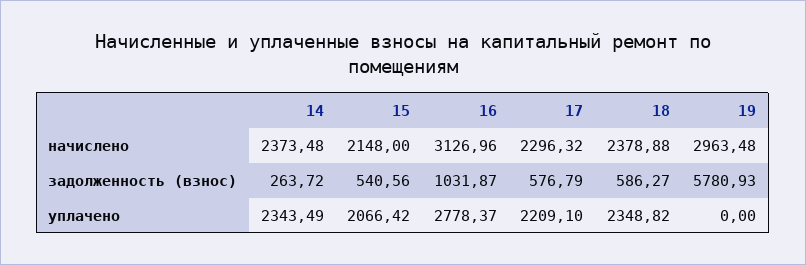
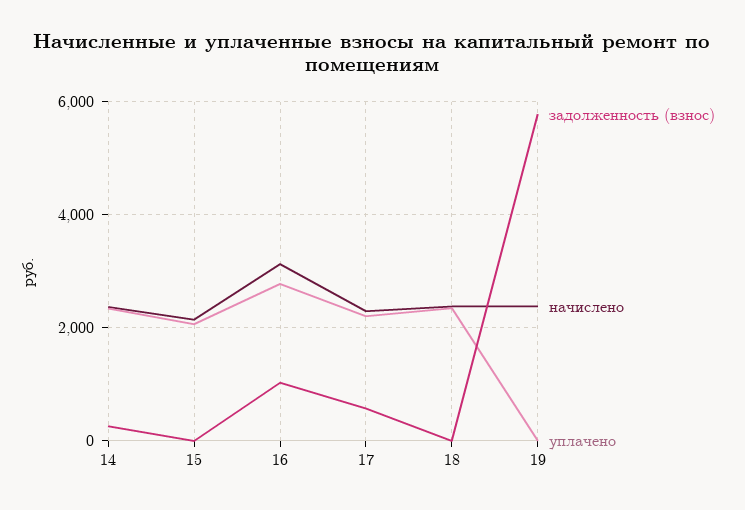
  {
    "начислено": {
      "14": 2373.48,
      "15": 2148,
      "16": 3126.96,
      "17": 2296.32,
      "18": 2378.88,
-     "19": 2963.48
+     "19": 2400
    },
    "задолженность (взнос)": {
      "14": 263.72,
-     "15": 540.56,
+     "15": 0,
      "16": 1031.87,
      "17": 576.79,
-     "18": 586.27,
+     "18": 0,
      "19": 5780.93
    },
    "уплачено": {
      "14": 2343.49,
      "15": 2066.42,
      "16": 2778.37,
      "17": 2209.1,
      "18": 2348.82,
      "19": 0
    }
  }

